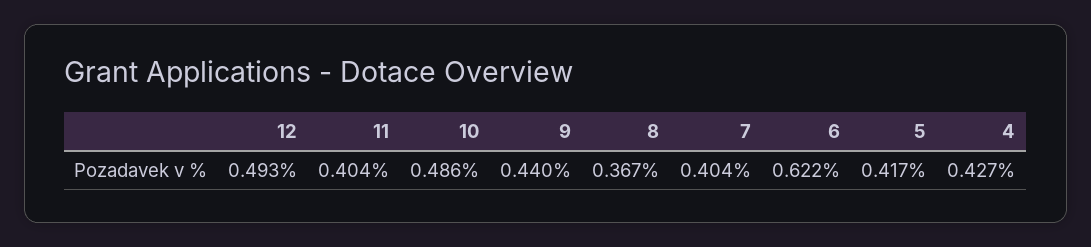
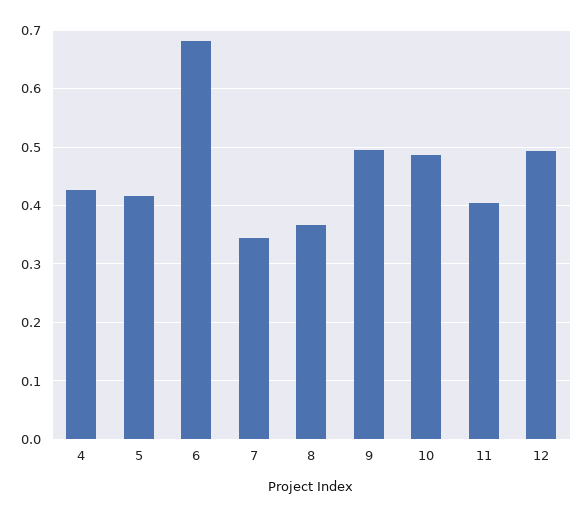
  {
    "12": 0.493,
    "11": 0.404,
    "10": 0.486,
-   "9": 0.44,
+   "9": 0.5,
    "8": 0.367,
-   "7": 0.404,
+   "7": 0.34,
-   "6": 0.622,
+   "6": 0.68,
    "5": 0.417,
    "4": 0.427
  }

